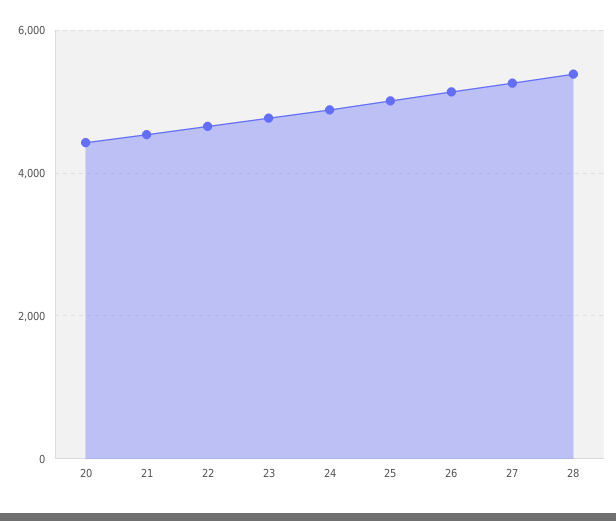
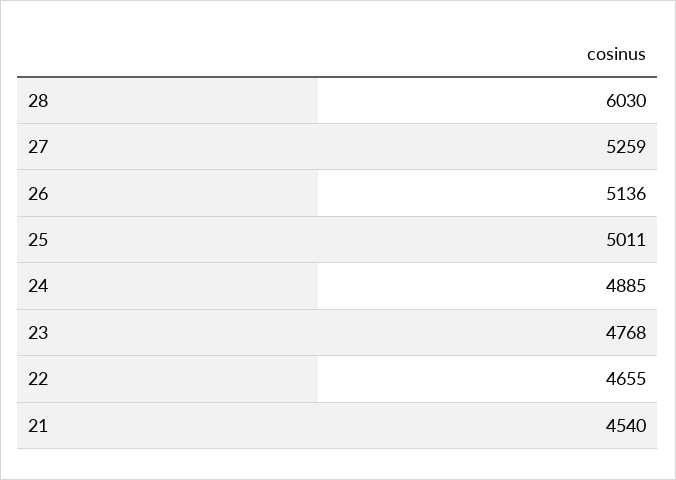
  {
-   "20": 4400,
    "21": 4540,
    "22": 4655,
    "23": 4768,
    "24": 4885,
    "25": 5011,
    "26": 5136,
    "27": 5259,
-   "28": 5400
+   "28": 6030
  }

